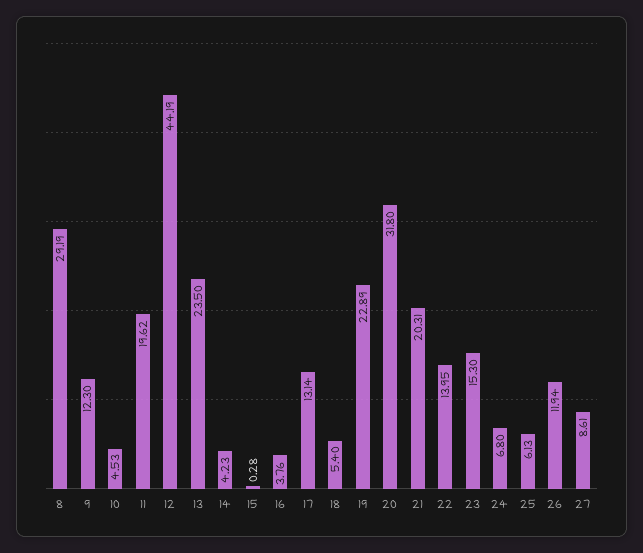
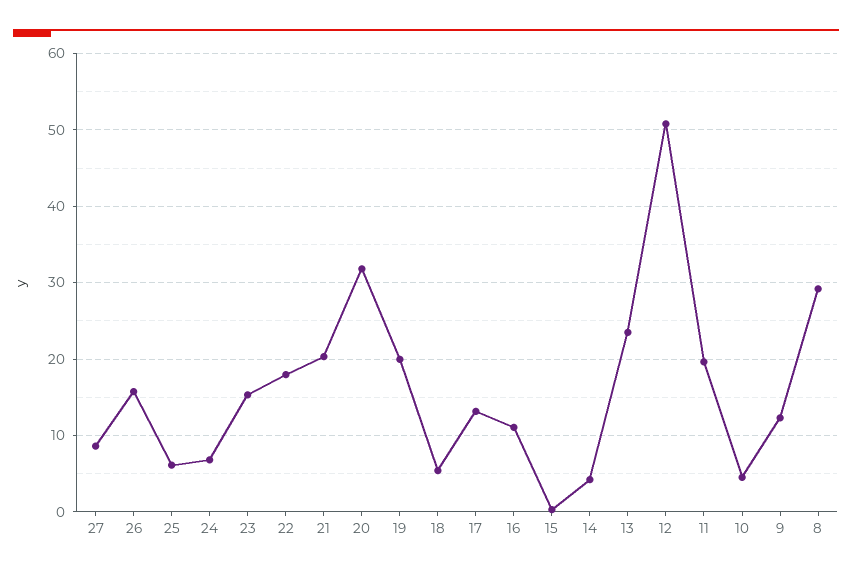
  {
    "8": 29.19,
    "9": 12.3,
    "10": 4.53,
    "11": 19.62,
-   "12": 44.19,
+   "12": 51,
    "13": 23.5,
    "14": 4.23,
    "15": 0.28,
-   "16": 3.76,
+   "16": 11,
    "17": 13.14,
    "18": 5.4,
-   "19": 22.89,
+   "19": 20,
    "20": 31.8,
    "21": 20.31,
-   "22": 13.95,
+   "22": 18,
    "23": 15.3,
    "24": 6.8,
    "25": 6.13,
-   "26": 11.94,
+   "26": 16,
    "27": 8.61
  }

